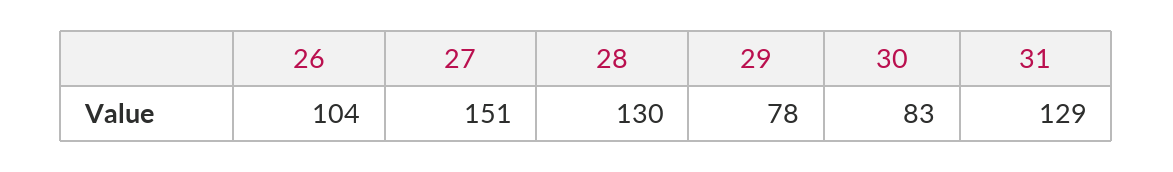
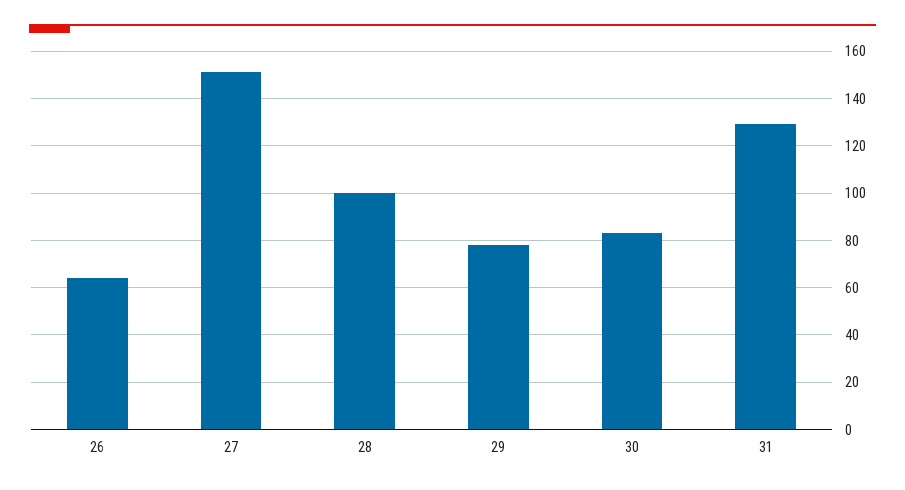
  {
-   "26": 104,
+   "26": 65,
    "27": 151,
-   "28": 130,
+   "28": 100,
    "29": 78,
    "30": 83,
    "31": 129
  }

